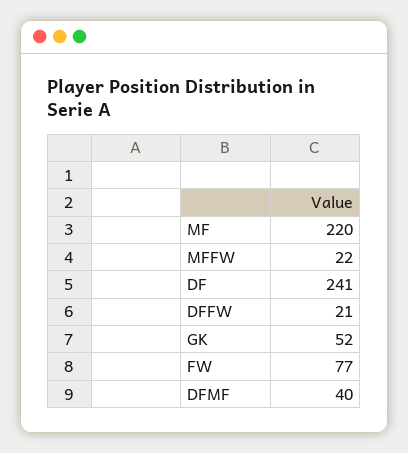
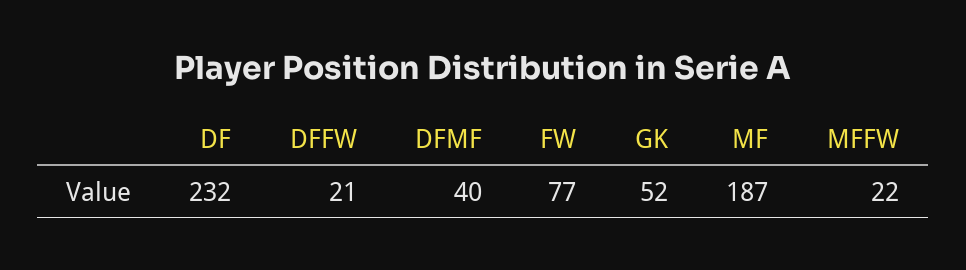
  {
-   "MF": 220,
+   "MF": 187,
    "MFFW": 22,
-   "DF": 241,
+   "DF": 232,
    "DFFW": 21,
    "GK": 52,
    "FW": 77,
    "DFMF": 40
  }

